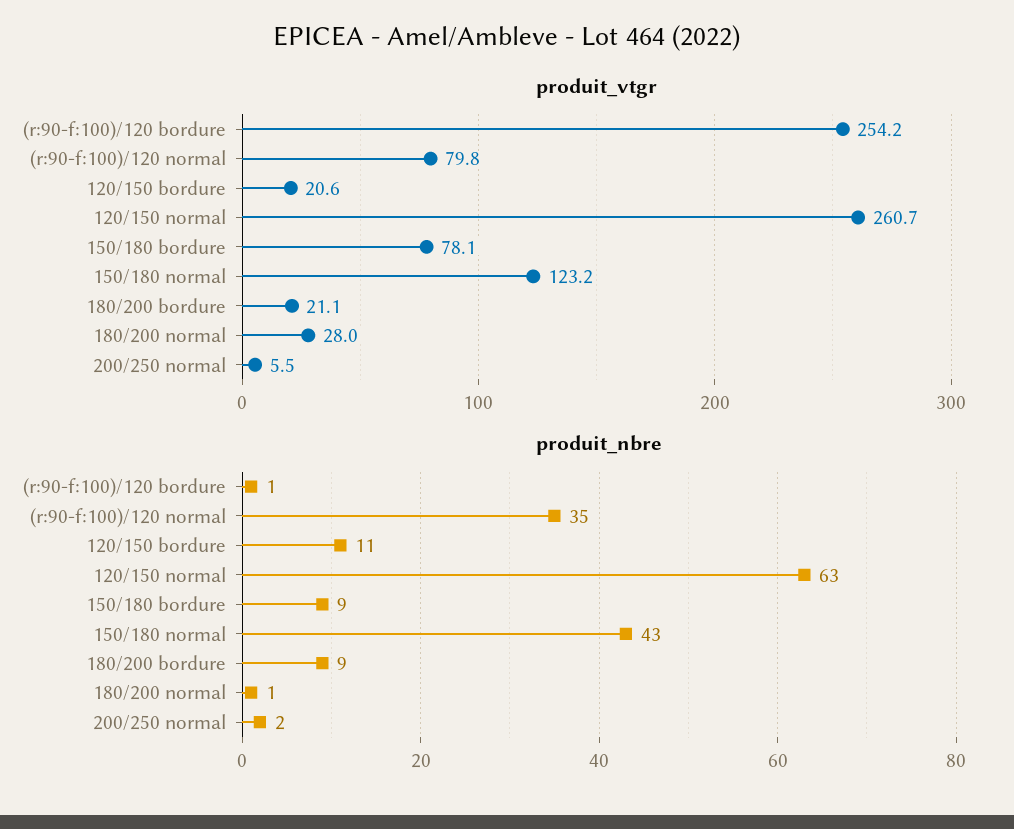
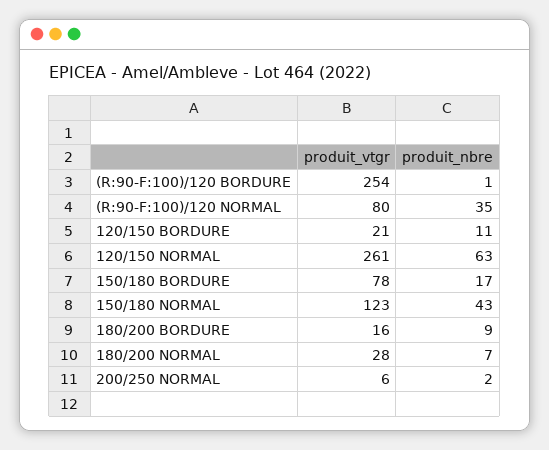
  {
    "produit_vtgr": {
      "(r:90-f:100)/120 bordure": 254.2,
      "(r:90-f:100)/120 normal": 79.8,
      "120/150 bordure": 20.6,
      "120/150 normal": 260.7,
      "150/180 bordure": 78.1,
      "150/180 normal": 123.2,
-     "180/200 bordure": 21.1,
+     "180/200 bordure": 16,
      "180/200 normal": 28,
      "200/250 normal": 5.5
    },
    "produit_nbre": {
      "(r:90-f:100)/120 bordure": 1,
      "(r:90-f:100)/120 normal": 35,
      "120/150 bordure": 11,
      "120/150 normal": 63,
-     "150/180 bordure": 9,
+     "150/180 bordure": 17,
      "150/180 normal": 43,
      "180/200 bordure": 9,
-     "180/200 normal": 1,
+     "180/200 normal": 7,
      "200/250 normal": 2
    }
  }

